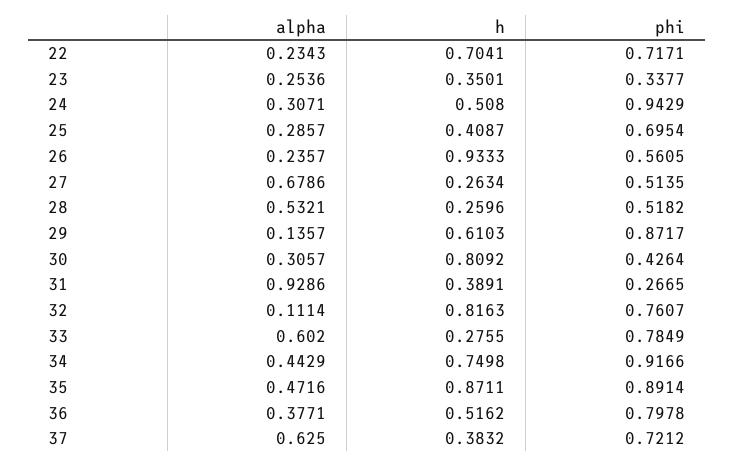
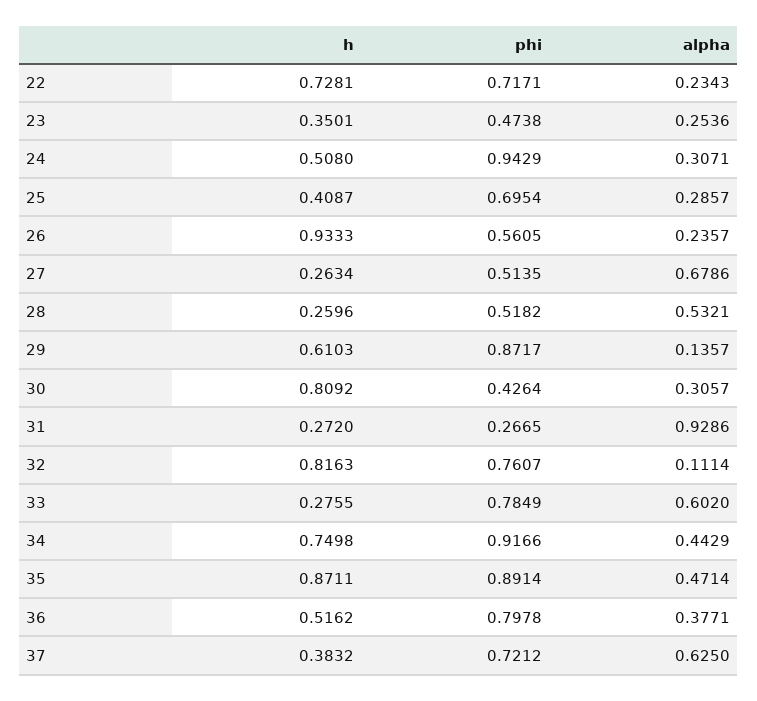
  {
    "alpha": {
      "22": 0.2343,
      "23": 0.2536,
      "24": 0.3071,
      "25": 0.2857,
      "26": 0.2357,
      "27": 0.6786,
      "28": 0.5321,
      "29": 0.1357,
      "30": 0.3057,
      "31": 0.9286,
      "32": 0.1114,
      "33": 0.602,
      "34": 0.4429,
-     "35": 0.4716,
+     "35": 0.4714,
      "36": 0.3771,
      "37": 0.625
    },
    "h": {
-     "22": 0.7041,
+     "22": 0.7281,
      "23": 0.3501,
      "24": 0.508,
      "25": 0.4087,
      "26": 0.9333,
      "27": 0.2634,
      "28": 0.2596,
      "29": 0.6103,
      "30": 0.8092,
-     "31": 0.3891,
+     "31": 0.272,
      "32": 0.8163,
      "33": 0.2755,
      "34": 0.7498,
      "35": 0.8711,
      "36": 0.5162,
      "37": 0.3832
    },
    "phi": {
      "22": 0.7171,
-     "23": 0.3377,
+     "23": 0.4738,
      "24": 0.9429,
      "25": 0.6954,
      "26": 0.5605,
      "27": 0.5135,
      "28": 0.5182,
      "29": 0.8717,
      "30": 0.4264,
      "31": 0.2665,
      "32": 0.7607,
      "33": 0.7849,
      "34": 0.9166,
      "35": 0.8914,
      "36": 0.7978,
      "37": 0.7212
    }
  }

